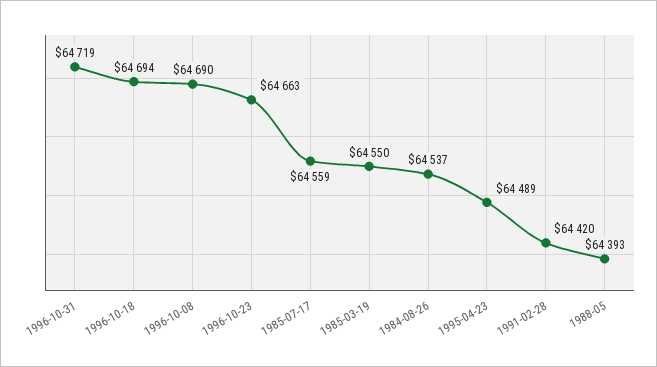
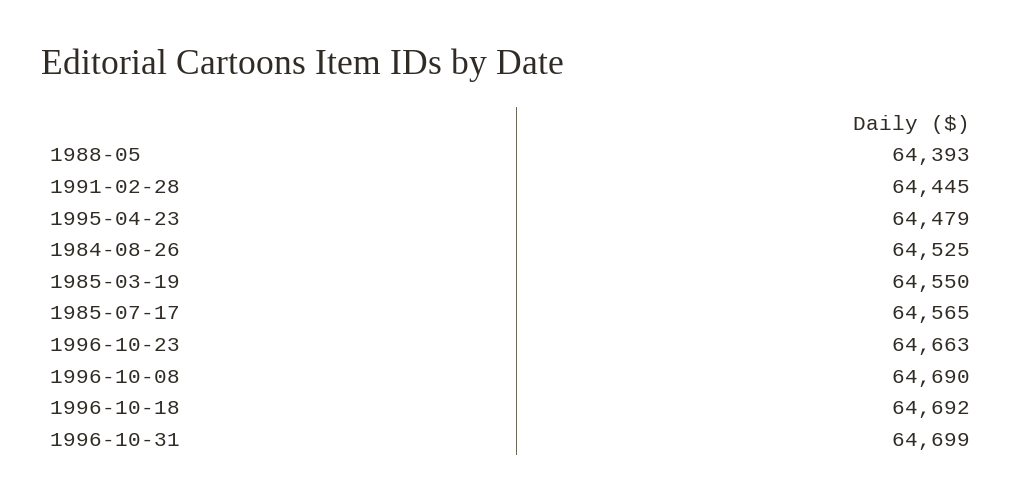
  {
-   "1996-10-31": 64719,
+   "1996-10-31": 64699,
-   "1996-10-18": 64694,
+   "1996-10-18": 64692,
    "1996-10-08": 64690,
    "1996-10-23": 64663,
-   "1985-07-17": 64559,
+   "1985-07-17": 64565,
    "1985-03-19": 64550,
-   "1984-08-26": 64537,
+   "1984-08-26": 64525,
-   "1995-04-23": 64489,
+   "1995-04-23": 64479,
-   "1991-02-28": 64420,
+   "1991-02-28": 64445,
    "1988-05": 64393
  }

